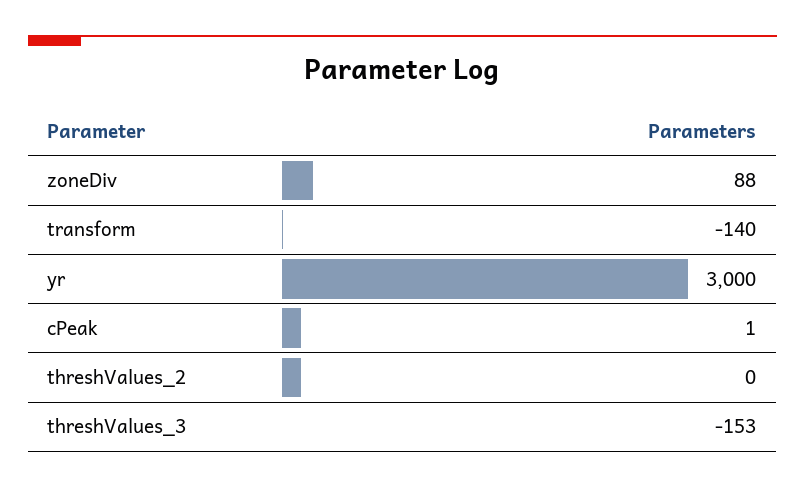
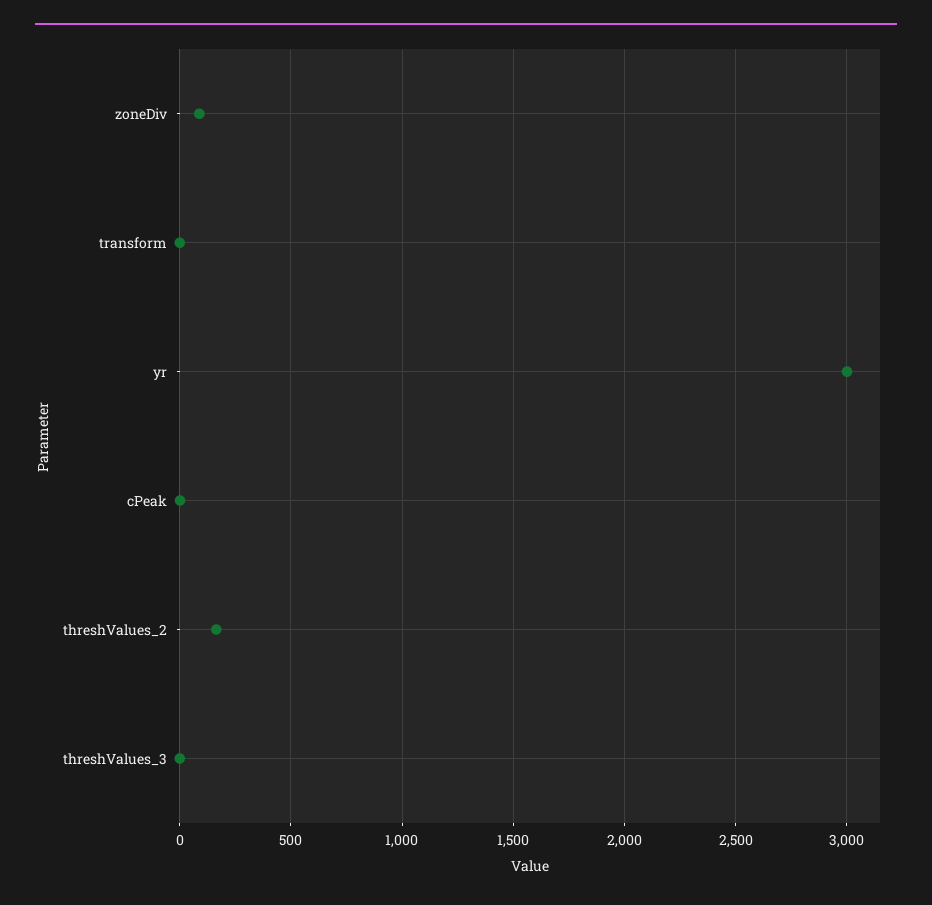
  {
    "zoneDiv": 88,
-   "transform": -140,
+   "transform": 0,
    "yr": 3000,
    "cPeak": 1,
-   "threshValues_2": 0,
+   "threshValues_2": 150,
-   "threshValues_3": -153
+   "threshValues_3": 0
  }

